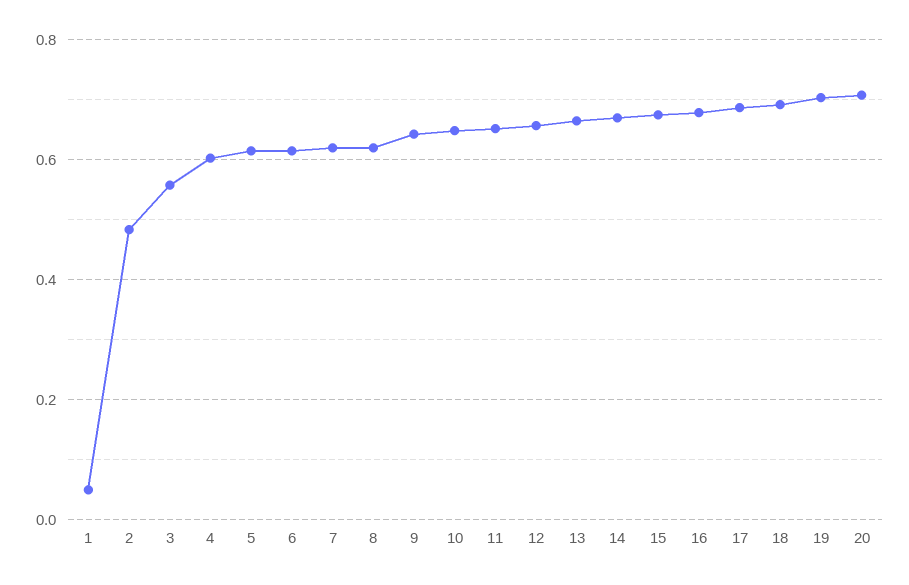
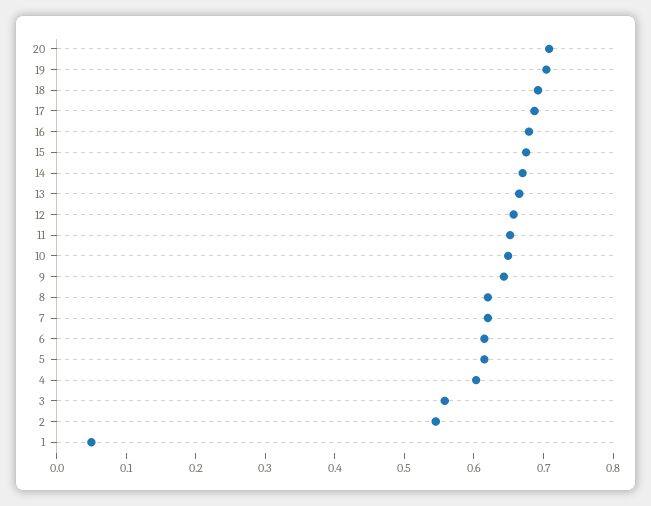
  {
    "1": 0.06,
-   "2": 0.48,
+   "2": 0.54,
    "3": 0.56,
    "4": 0.6,
    "5": 0.62,
    "6": 0.62,
    "7": 0.62,
    "8": 0.62,
    "9": 0.64,
    "10": 0.64,
    "11": 0.66,
    "12": 0.66,
    "13": 0.66,
    "14": 0.68,
    "15": 0.68,
    "16": 0.68,
    "17": 0.68,
    "18": 0.7,
    "19": 0.7,
    "20": 0.7
  }

